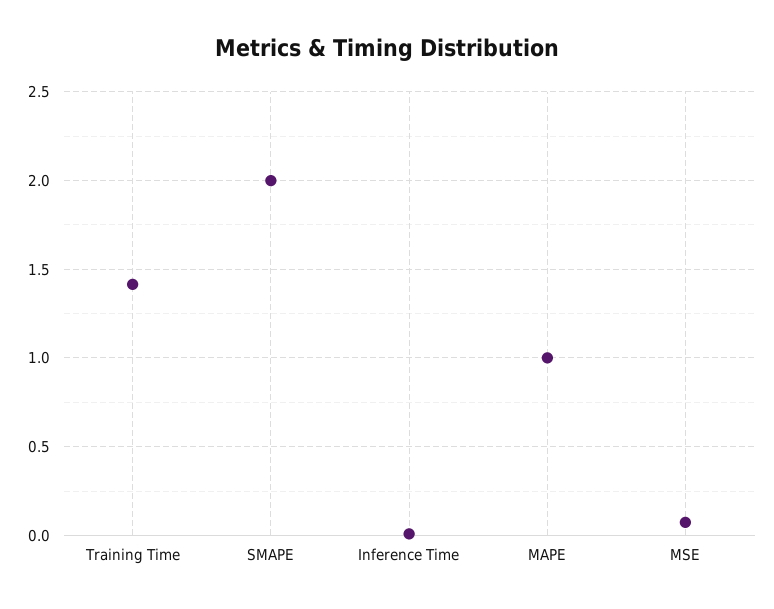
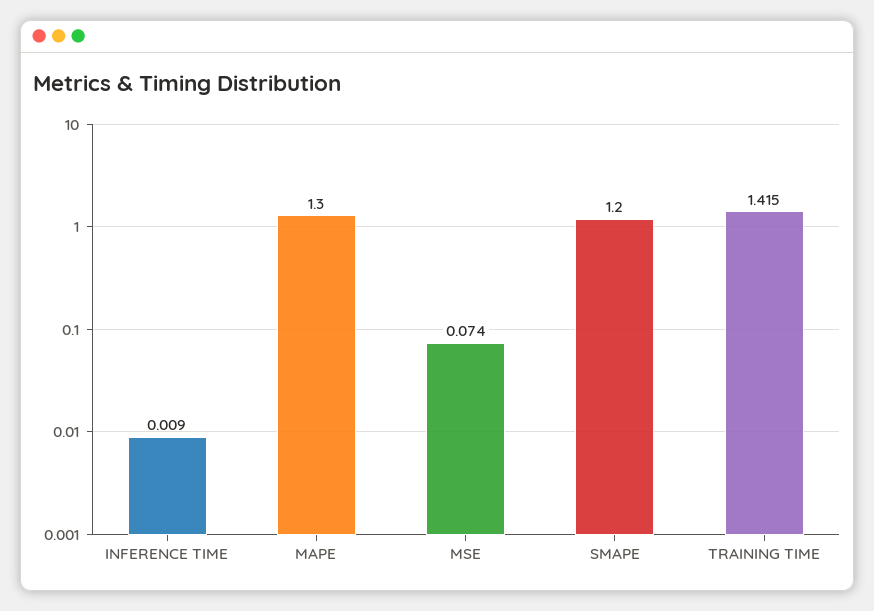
  {
    "Training Time": 1.415,
-   "SMAPE": 2,
+   "SMAPE": 1.2,
    "Inference Time": 0.009,
-   "MAPE": 1,
+   "MAPE": 1.3,
    "MSE": 0.074
  }

